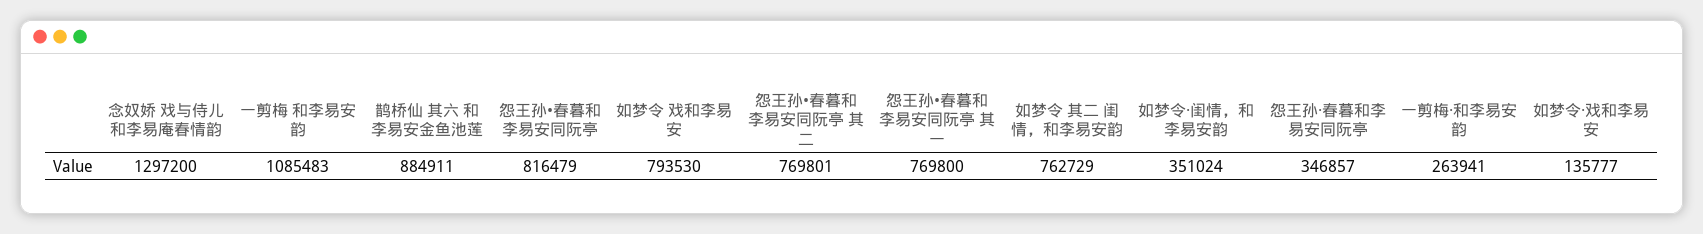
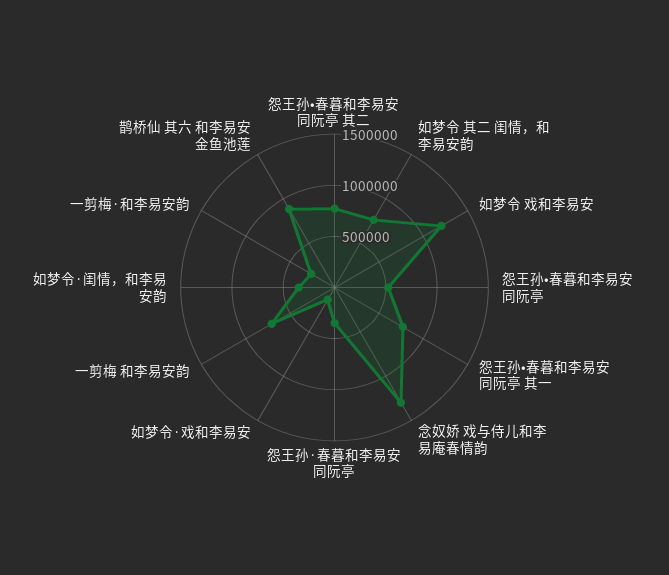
  {
    "念奴娇 戏与侍儿和李易庵春情韵": 1297200,
-   "一剪梅 和李易安韵": 1085483,
+   "一剪梅 和李易安韵": 700000,
    "鹊桥仙 其六 和李易安金鱼池莲": 884911,
-   "怨王孙•春暮和李易安同阮亭": 816479,
+   "怨王孙•春暮和李易安同阮亭": 500000,
-   "如梦令 戏和李易安": 793530,
+   "如梦令 戏和李易安": 1200000,
    "怨王孙•春暮和李易安同阮亭 其二": 769801,
    "怨王孙•春暮和李易安同阮亭 其一": 769800,
    "如梦令 其二 闺情，和李易安韵": 762729,
    "如梦令·闺情，和李易安韵": 351024,
    "怨王孙·春暮和李易安同阮亭": 346857,
    "一剪梅·和李易安韵": 263941,
    "如梦令·戏和李易安": 135777
  }

